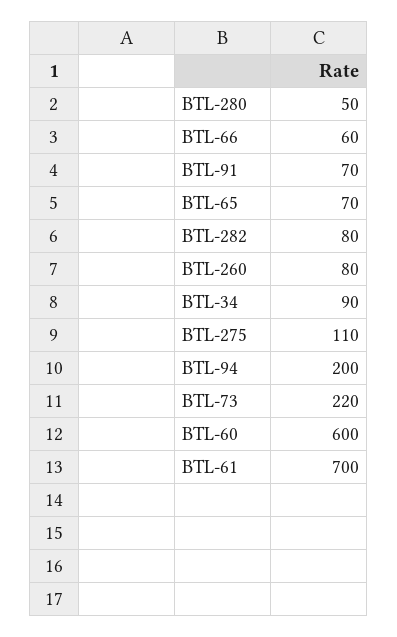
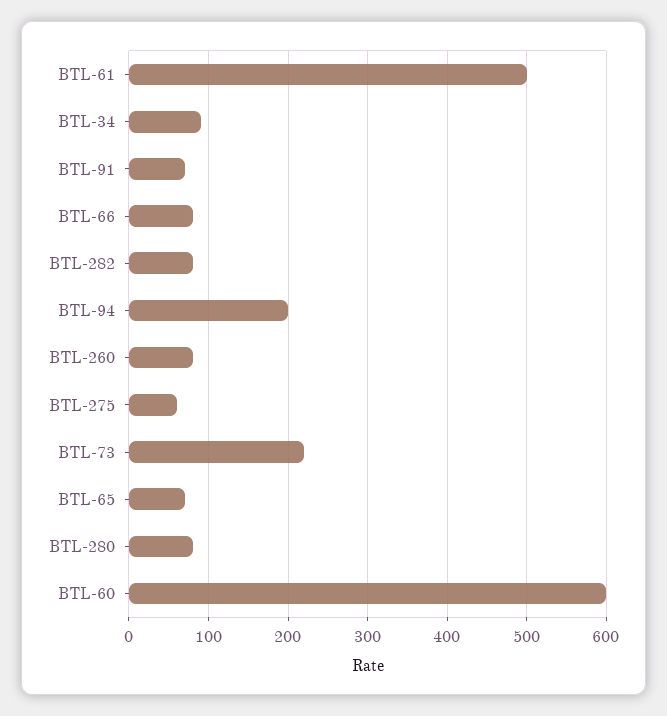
  {
-   "BTL-280": 50,
+   "BTL-280": 80,
-   "BTL-66": 60,
+   "BTL-66": 80,
    "BTL-91": 70,
    "BTL-65": 70,
    "BTL-282": 80,
    "BTL-260": 80,
    "BTL-34": 90,
-   "BTL-275": 110,
+   "BTL-275": 60,
    "BTL-94": 200,
    "BTL-73": 220,
    "BTL-60": 600,
-   "BTL-61": 700
+   "BTL-61": 500
  }

